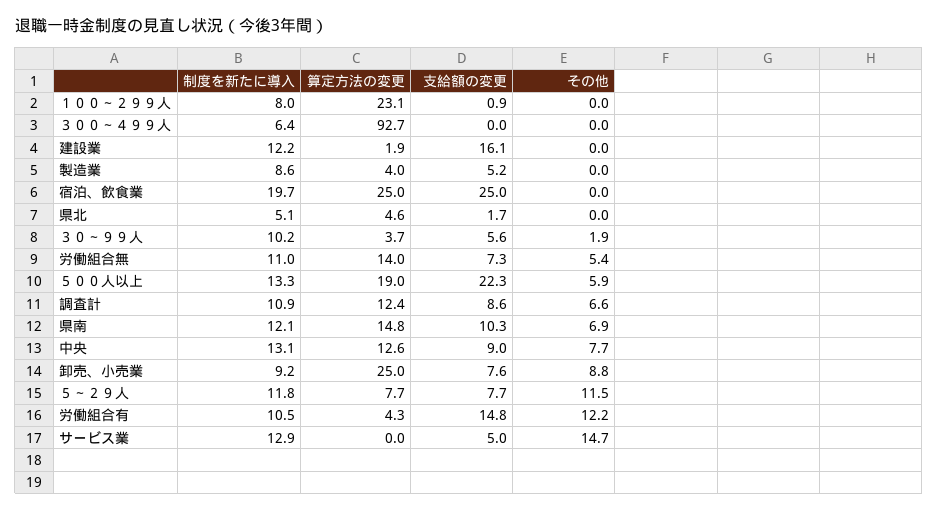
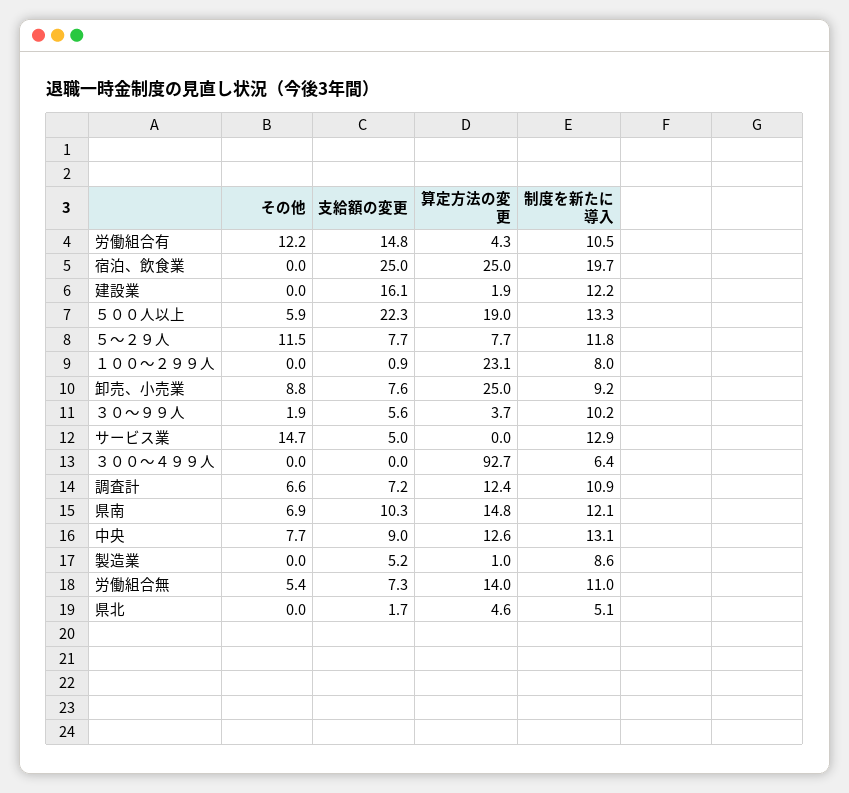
  {
    "制度を新たに導入": {
      "１００～２９９人": 8,
      "３００～４９９人": 6.4,
      "建設業": 12.2,
      "製造業": 8.6,
      "宿泊、飲食業": 19.7,
      "県北": 5.1,
      "３０～９９人": 10.2,
      "労働組合無": 11,
      "５００人以上": 13.3,
      "調査計": 10.9,
      "県南": 12.1,
      "中央": 13.1,
      "卸売、小売業": 9.2,
      "５～２９人": 11.8,
      "労働組合有": 10.5,
      "サービス業": 12.9
    },
    "算定方法の変更": {
      "１００～２９９人": 23.1,
      "３００～４９９人": 92.7,
      "建設業": 1.9,
-     "製造業": 4,
+     "製造業": 1,
      "宿泊、飲食業": 25,
      "県北": 4.6,
      "３０～９９人": 3.7,
      "労働組合無": 14,
      "５００人以上": 19,
      "調査計": 12.4,
      "県南": 14.8,
      "中央": 12.6,
      "卸売、小売業": 25,
      "５～２９人": 7.7,
      "労働組合有": 4.3,
      "サービス業": 0
    },
    "支給額の変更": {
      "１００～２９９人": 0.9,
      "３００～４９９人": 0,
      "建設業": 16.1,
      "製造業": 5.2,
      "宿泊、飲食業": 25,
      "県北": 1.7,
      "３０～９９人": 5.6,
      "労働組合無": 7.3,
      "５００人以上": 22.3,
-     "調査計": 8.6,
+     "調査計": 7.2,
      "県南": 10.3,
      "中央": 9,
      "卸売、小売業": 7.6,
      "５～２９人": 7.7,
      "労働組合有": 14.8,
      "サービス業": 5
    },
    "その他": {
      "１００～２９９人": 0,
      "３００～４９９人": 0,
      "建設業": 0,
      "製造業": 0,
      "宿泊、飲食業": 0,
      "県北": 0,
      "３０～９９人": 1.9,
      "労働組合無": 5.4,
      "５００人以上": 5.9,
      "調査計": 6.6,
      "県南": 6.9,
      "中央": 7.7,
      "卸売、小売業": 8.8,
      "５～２９人": 11.5,
      "労働組合有": 12.2,
      "サービス業": 14.7
    }
  }

